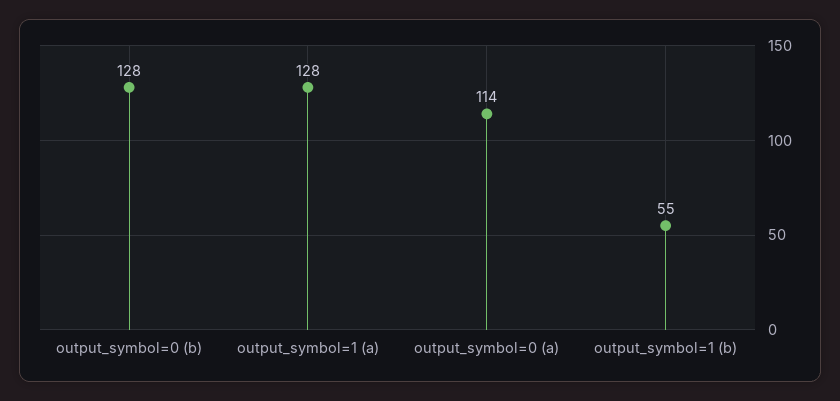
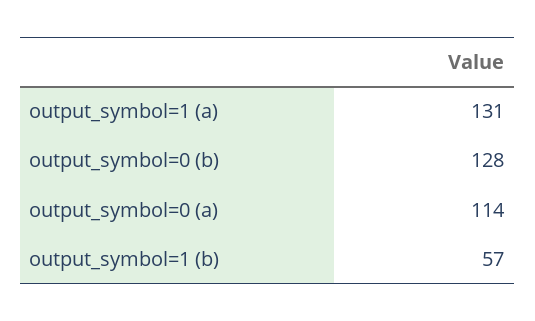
  {
    "output_symbol=0 (b)": 128,
-   "output_symbol=1 (a)": 128,
+   "output_symbol=1 (a)": 131,
    "output_symbol=0 (a)": 114,
-   "output_symbol=1 (b)": 55
+   "output_symbol=1 (b)": 57
  }

